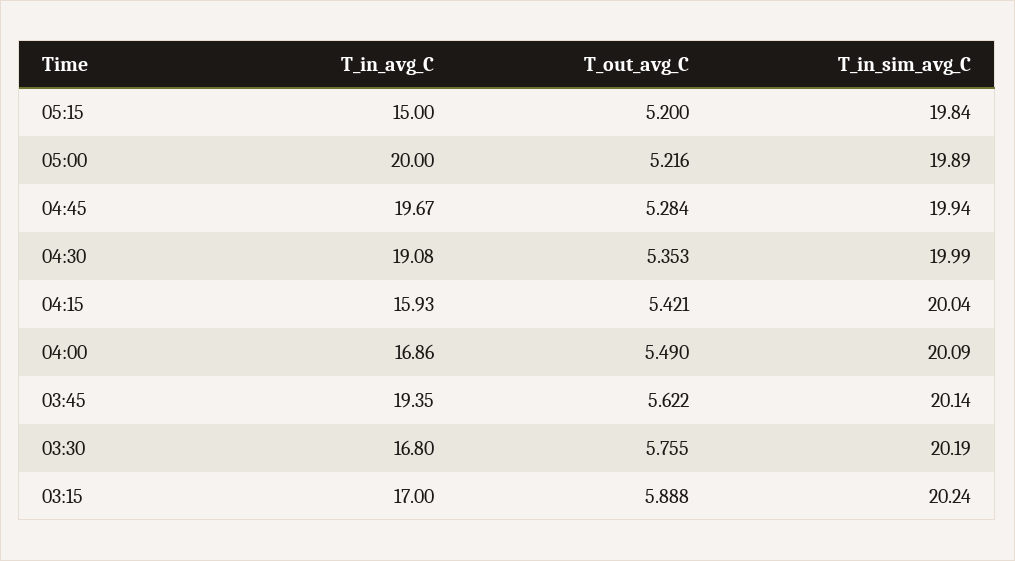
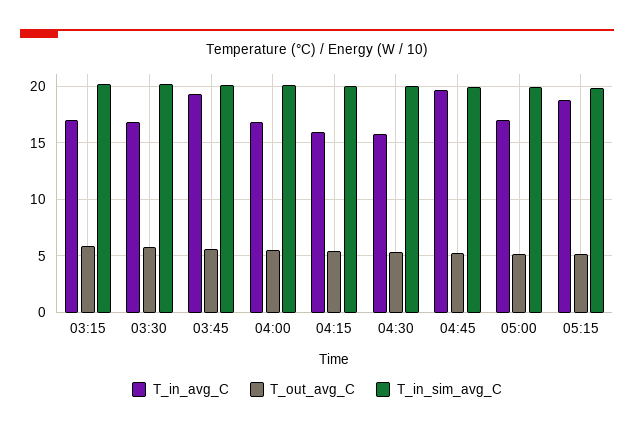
  {
    "T_in_avg_C": {
-     "05:15": 15,
+     "05:15": 19,
-     "05:00": 20,
+     "05:00": 17,
      "04:45": 19.67,
-     "04:30": 19.08,
+     "04:30": 16,
      "04:15": 15.93,
      "04:00": 16.86,
      "03:45": 19.35,
      "03:30": 16.8,
      "03:15": 17
    },
    "T_out_avg_C": {
      "05:15": 5.2,
      "05:00": 5.216,
      "04:45": 5.284,
      "04:30": 5.353,
      "04:15": 5.421,
      "04:00": 5.49,
      "03:45": 5.622,
      "03:30": 5.755,
      "03:15": 5.888
    },
    "T_in_sim_avg_C": {
      "05:15": 19.84,
      "05:00": 19.89,
      "04:45": 19.94,
      "04:30": 19.99,
      "04:15": 20.04,
      "04:00": 20.09,
      "03:45": 20.14,
      "03:30": 20.19,
      "03:15": 20.24
    }
  }

